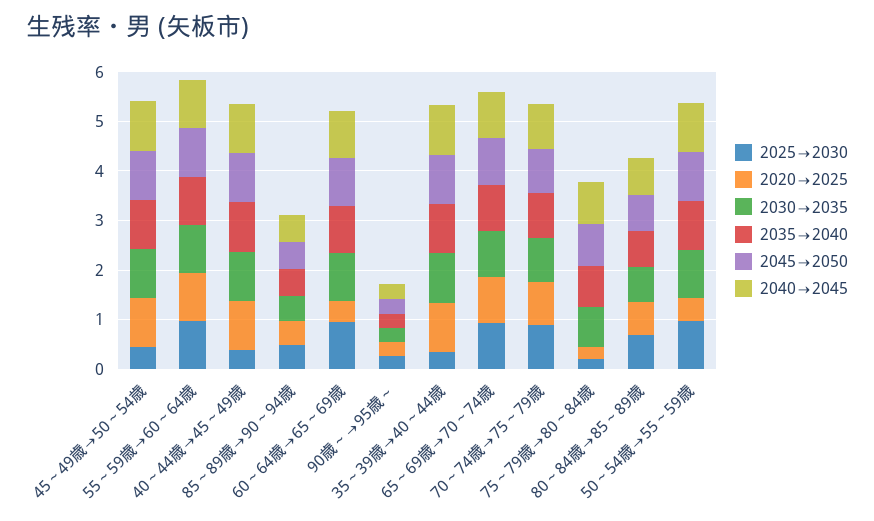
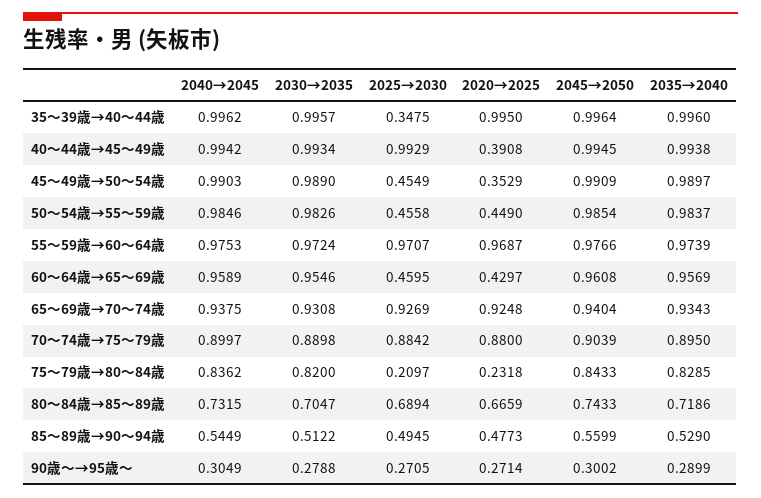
  {
    "2025→2030": {
      "45～49歳→50～54歳": 0.4549,
      "55～59歳→60～64歳": 0.9707,
-     "40～44歳→45～49歳": 0.4,
+     "40～44歳→45～49歳": 0.9929,
      "85～89歳→90～94歳": 0.4945,
-     "60～64歳→65～69歳": 1,
+     "60～64歳→65～69歳": 0.4595,
      "90歳～→95歳～": 0.2705,
      "35～39歳→40～44歳": 0.3475,
      "65～69歳→70～74歳": 0.9269,
      "70～74歳→75～79歳": 0.8842,
      "75～79歳→80～84歳": 0.2097,
      "80～84歳→85～89歳": 0.6894,
-     "50～54歳→55～59歳": 1
+     "50～54歳→55～59歳": 0.4558
    },
    "2020→2025": {
-     "45～49歳→50～54歳": 1,
+     "45～49歳→50～54歳": 0.3529,
      "55～59歳→60～64歳": 0.9687,
-     "40～44歳→45～49歳": 1,
+     "40～44歳→45～49歳": 0.3908,
      "85～89歳→90～94歳": 0.4773,
      "60～64歳→65～69歳": 0.4297,
      "90歳～→95歳～": 0.2714,
      "35～39歳→40～44歳": 0.995,
      "65～69歳→70～74歳": 0.9248,
      "70～74歳→75～79歳": 0.88,
      "75～79歳→80～84歳": 0.2318,
      "80～84歳→85～89歳": 0.6659,
      "50～54歳→55～59歳": 0.449
    },
    "2030→2035": {
      "45～49歳→50～54歳": 0.989,
      "55～59歳→60～64歳": 0.9724,
      "40～44歳→45～49歳": 0.9934,
      "85～89歳→90～94歳": 0.5122,
      "60～64歳→65～69歳": 0.9546,
      "90歳～→95歳～": 0.2788,
      "35～39歳→40～44歳": 0.9957,
      "65～69歳→70～74歳": 0.9308,
      "70～74歳→75～79歳": 0.8898,
      "75～79歳→80～84歳": 0.82,
      "80～84歳→85～89歳": 0.7047,
      "50～54歳→55～59歳": 0.9826
    },
    "2035→2040": {
      "45～49歳→50～54歳": 0.9897,
      "55～59歳→60～64歳": 0.9739,
      "40～44歳→45～49歳": 0.9938,
      "85～89歳→90～94歳": 0.529,
      "60～64歳→65～69歳": 0.9569,
      "90歳～→95歳～": 0.2899,
      "35～39歳→40～44歳": 0.996,
      "65～69歳→70～74歳": 0.9343,
      "70～74歳→75～79歳": 0.895,
      "75～79歳→80～84歳": 0.8285,
      "80～84歳→85～89歳": 0.7186,
      "50～54歳→55～59歳": 0.9837
    },
    "2045→2050": {
      "45～49歳→50～54歳": 0.9909,
      "55～59歳→60～64歳": 0.9766,
      "40～44歳→45～49歳": 0.9945,
      "85～89歳→90～94歳": 0.5599,
      "60～64歳→65～69歳": 0.9608,
      "90歳～→95歳～": 0.3002,
      "35～39歳→40～44歳": 0.9964,
      "65～69歳→70～74歳": 0.9404,
      "70～74歳→75～79歳": 0.9039,
      "75～79歳→80～84歳": 0.8433,
      "80～84歳→85～89歳": 0.7433,
      "50～54歳→55～59歳": 0.9854
    },
    "2040→2045": {
      "45～49歳→50～54歳": 0.9903,
      "55～59歳→60～64歳": 0.9753,
      "40～44歳→45～49歳": 0.9942,
      "85～89歳→90～94歳": 0.5449,
      "60～64歳→65～69歳": 0.9589,
      "90歳～→95歳～": 0.3049,
      "35～39歳→40～44歳": 0.9962,
      "65～69歳→70～74歳": 0.9375,
      "70～74歳→75～79歳": 0.8997,
      "75～79歳→80～84歳": 0.8362,
      "80～84歳→85～89歳": 0.7315,
      "50～54歳→55～59歳": 0.9846
    }
  }

